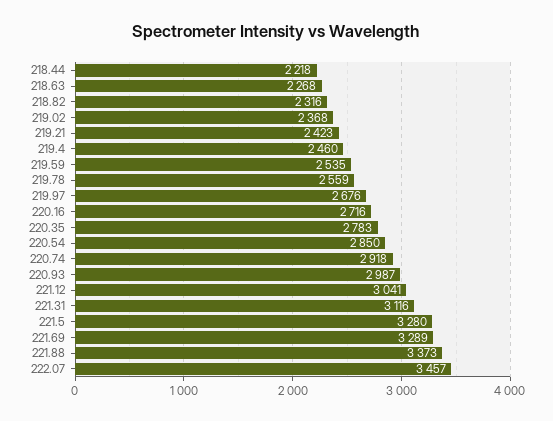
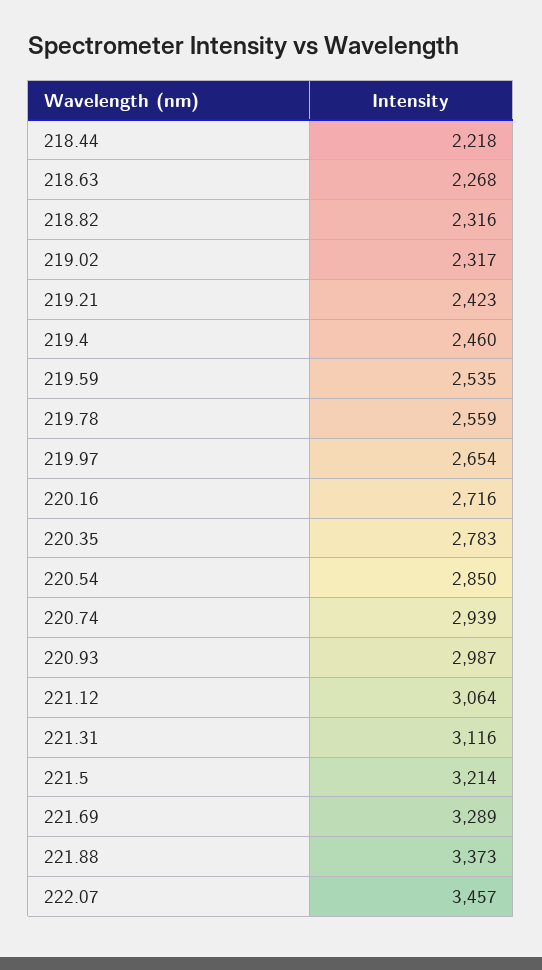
  {
    "218.44": 2218,
    "218.63": 2268,
    "218.82": 2316,
-   "219.02": 2368,
+   "219.02": 2317,
    "219.21": 2423,
    "219.4": 2460,
    "219.59": 2535,
    "219.78": 2559,
-   "219.97": 2676,
+   "219.97": 2654,
    "220.16": 2716,
    "220.35": 2783,
    "220.54": 2850,
-   "220.74": 2918,
+   "220.74": 2939,
    "220.93": 2987,
-   "221.12": 3041,
+   "221.12": 3064,
    "221.31": 3116,
-   "221.5": 3280,
+   "221.5": 3214,
    "221.69": 3289,
    "221.88": 3373,
    "222.07": 3457
  }

